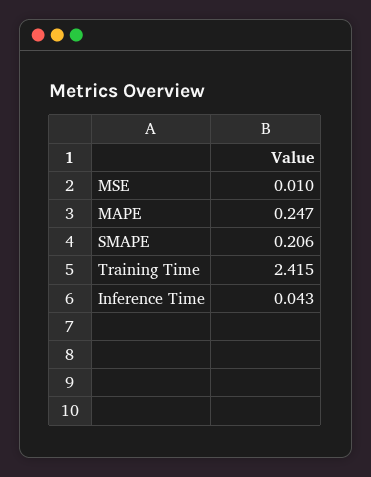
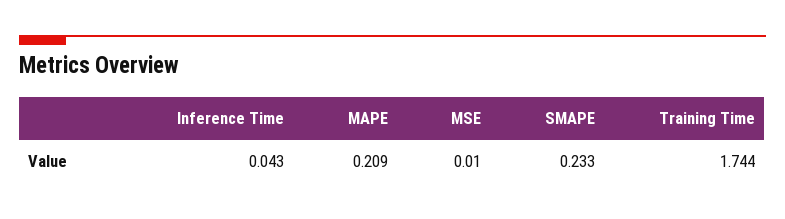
  {
    "MSE": 0.01,
-   "MAPE": 0.247,
+   "MAPE": 0.209,
-   "SMAPE": 0.206,
+   "SMAPE": 0.233,
-   "Training Time": 2.415,
+   "Training Time": 1.744,
    "Inference Time": 0.043
  }

